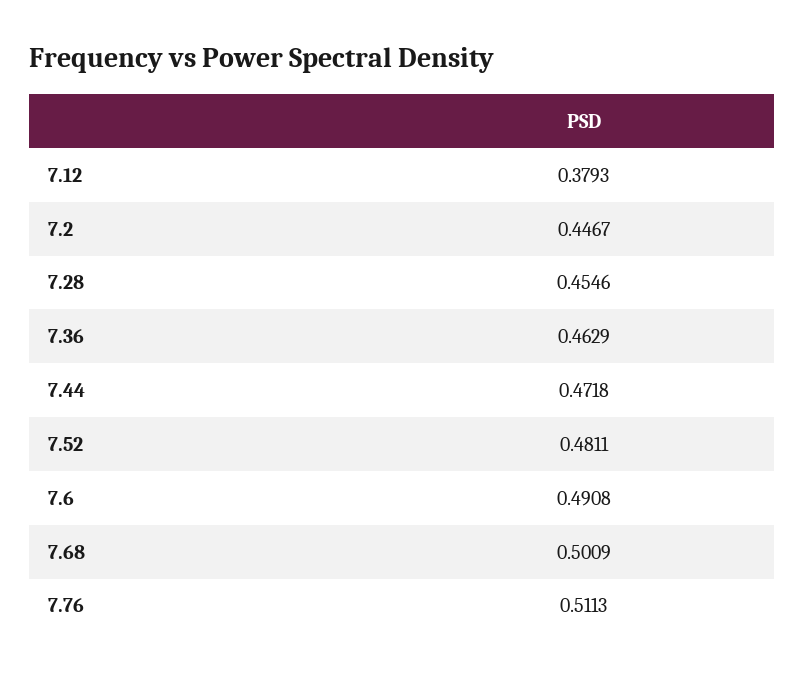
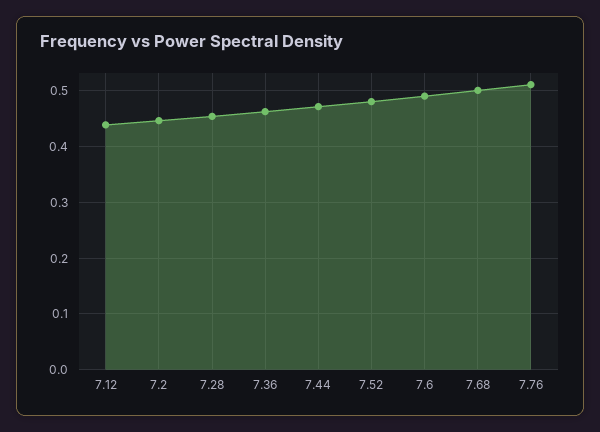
  {
-   "7.12": 0.3793,
+   "7.12": 0.44,
    "7.2": 0.4467,
    "7.28": 0.4546,
    "7.36": 0.4629,
    "7.44": 0.4718,
    "7.52": 0.4811,
    "7.6": 0.4908,
    "7.68": 0.5009,
    "7.76": 0.5113
  }

